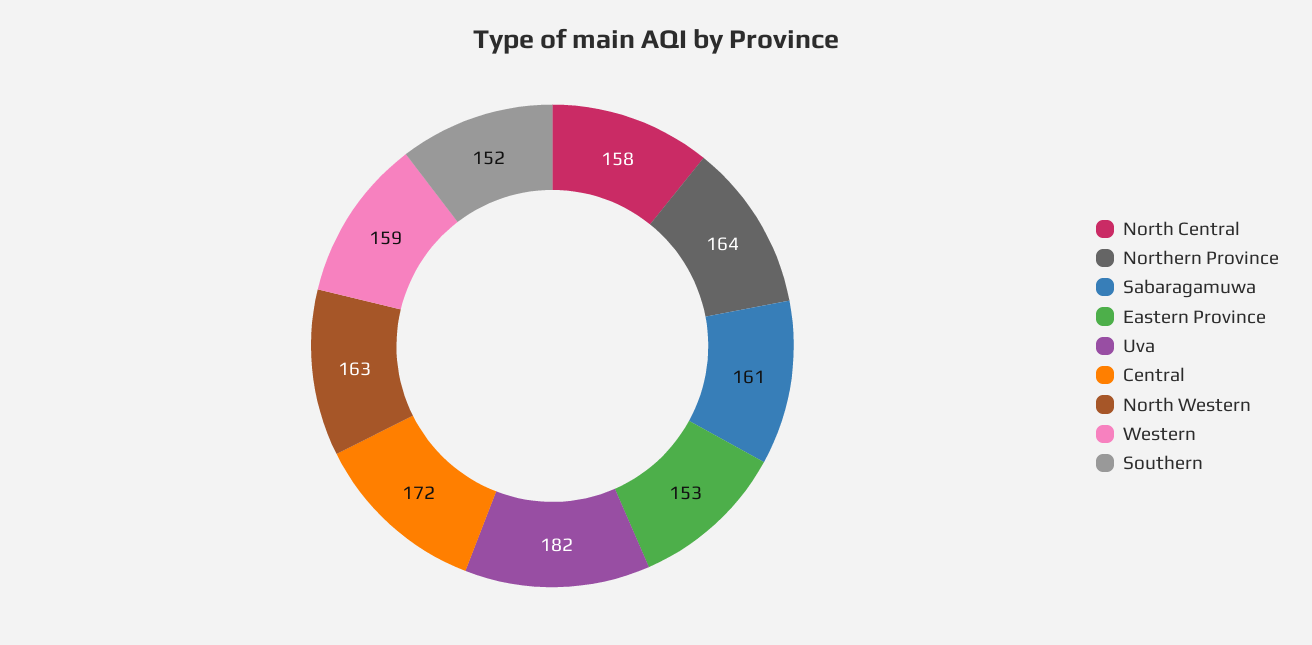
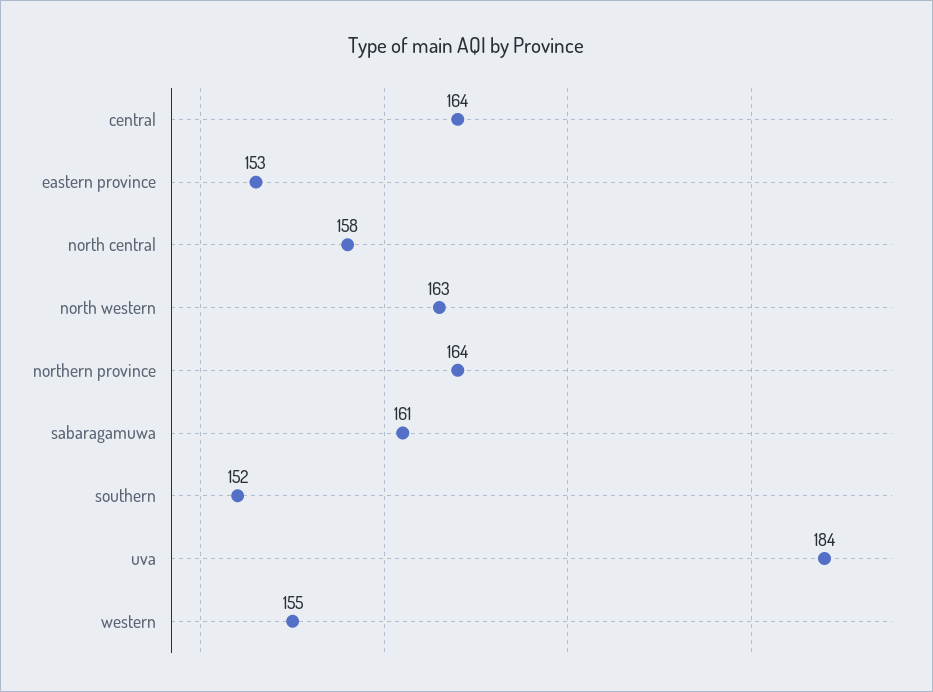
  {
    "North Central": 158,
    "Northern Province": 164,
    "Sabaragamuwa": 161,
    "Eastern Province": 153,
-   "Uva": 182,
+   "Uva": 184,
-   "Central": 172,
+   "Central": 164,
    "North Western": 163,
-   "Western": 159,
+   "Western": 155,
    "Southern": 152
  }

